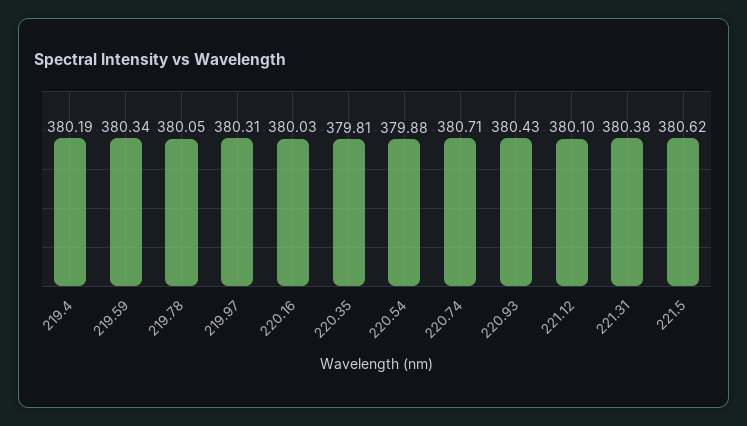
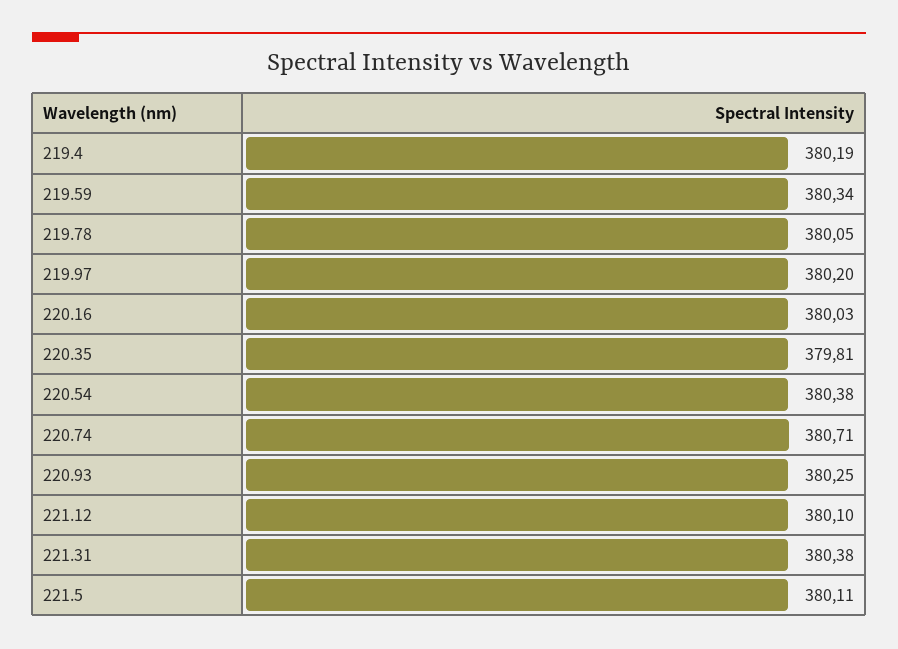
  {
    "219.4": 380.19,
    "219.59": 380.34,
    "219.78": 380.05,
-   "219.97": 380.31,
+   "219.97": 380.2,
    "220.16": 380.03,
    "220.35": 379.81,
-   "220.54": 379.88,
+   "220.54": 380.38,
    "220.74": 380.71,
-   "220.93": 380.43,
+   "220.93": 380.25,
    "221.12": 380.1,
    "221.31": 380.38,
-   "221.5": 380.62
+   "221.5": 380.11
  }

